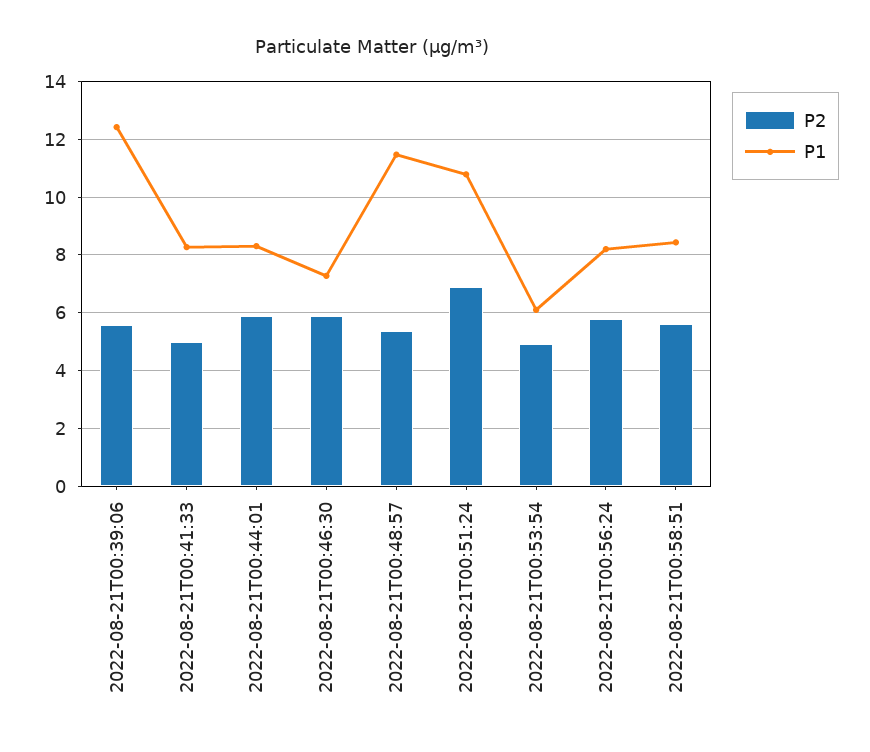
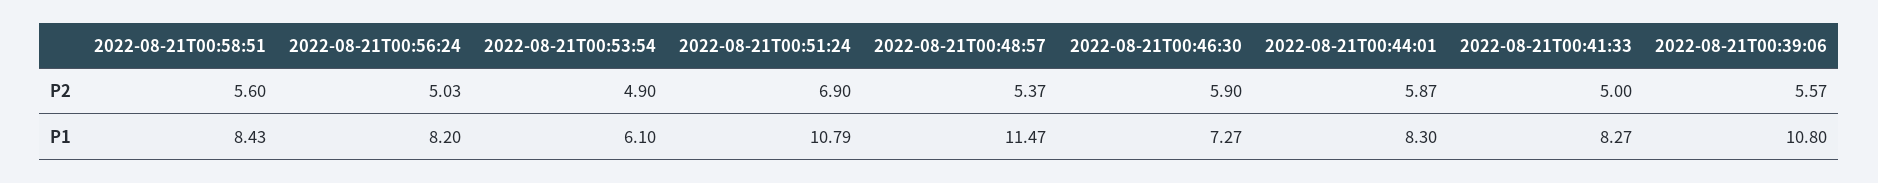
  {
    "P2": {
      "2022-08-21T00:39:06": 5.57,
      "2022-08-21T00:41:33": 5,
      "2022-08-21T00:44:01": 5.87,
      "2022-08-21T00:46:30": 5.9,
      "2022-08-21T00:48:57": 5.37,
      "2022-08-21T00:51:24": 6.9,
      "2022-08-21T00:53:54": 4.9,
-     "2022-08-21T00:56:24": 5.75,
+     "2022-08-21T00:56:24": 5.03,
      "2022-08-21T00:58:51": 5.6
    },
    "P1": {
-     "2022-08-21T00:39:06": 12.5,
+     "2022-08-21T00:39:06": 10.8,
      "2022-08-21T00:41:33": 8.27,
      "2022-08-21T00:44:01": 8.3,
      "2022-08-21T00:46:30": 7.27,
      "2022-08-21T00:48:57": 11.47,
      "2022-08-21T00:51:24": 10.79,
      "2022-08-21T00:53:54": 6.1,
      "2022-08-21T00:56:24": 8.2,
      "2022-08-21T00:58:51": 8.43
    }
  }

